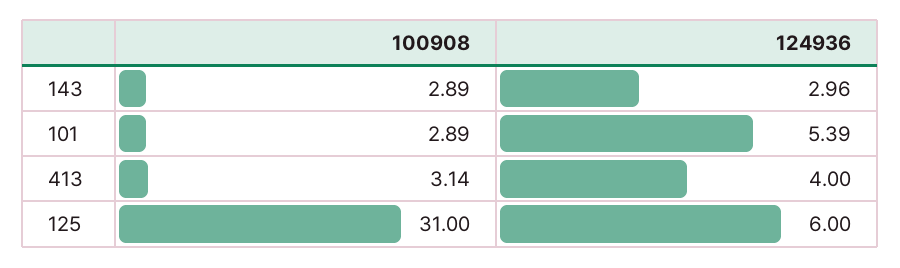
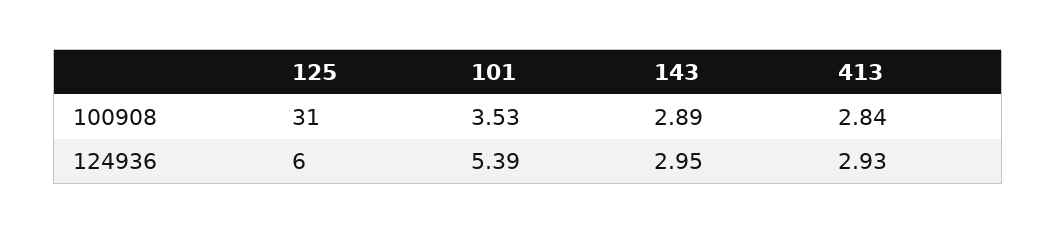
  {
    "100908": {
      "143": 2.89,
-     "101": 2.89,
+     "101": 3.53,
-     "413": 3.14,
+     "413": 2.84,
      "125": 31
    },
    "124936": {
-     "143": 2.96,
+     "143": 2.95,
      "101": 5.39,
-     "413": 4,
+     "413": 2.93,
      "125": 6
    }
  }

